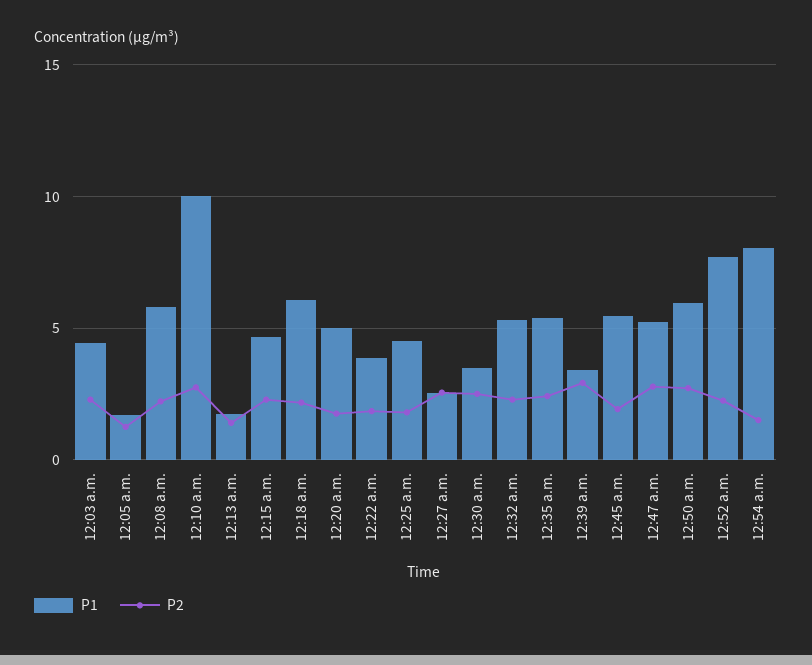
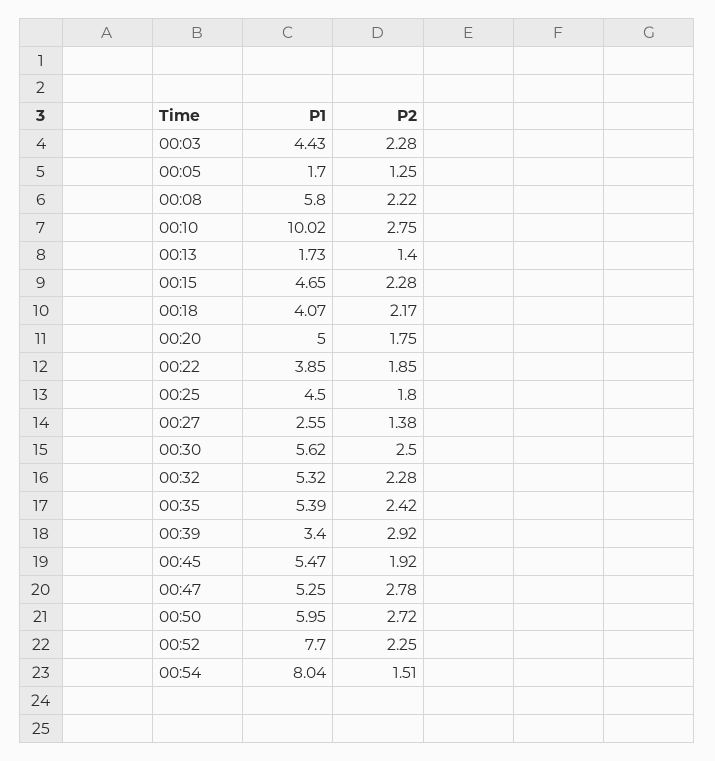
  {
    "P1": {
      "12:03 a.m.": 4.43,
      "12:05 a.m.": 1.7,
      "12:08 a.m.": 5.8,
      "12:10 a.m.": 10.02,
      "12:13 a.m.": 1.73,
      "12:15 a.m.": 4.65,
-     "12:18 a.m.": 6,
+     "12:18 a.m.": 4.07,
      "12:20 a.m.": 5,
      "12:22 a.m.": 3.85,
      "12:25 a.m.": 4.5,
      "12:27 a.m.": 2.55,
-     "12:30 a.m.": 3.5,
+     "12:30 a.m.": 5.62,
      "12:32 a.m.": 5.32,
      "12:35 a.m.": 5.39,
      "12:39 a.m.": 3.4,
      "12:45 a.m.": 5.47,
      "12:47 a.m.": 5.25,
      "12:50 a.m.": 5.95,
      "12:52 a.m.": 7.7,
      "12:54 a.m.": 8.04
    },
    "P2": {
      "12:03 a.m.": 2.28,
      "12:05 a.m.": 1.25,
      "12:08 a.m.": 2.22,
      "12:10 a.m.": 2.75,
      "12:13 a.m.": 1.4,
      "12:15 a.m.": 2.28,
      "12:18 a.m.": 2.17,
      "12:20 a.m.": 1.75,
      "12:22 a.m.": 1.85,
      "12:25 a.m.": 1.8,
-     "12:27 a.m.": 2.5,
+     "12:27 a.m.": 1.38,
      "12:30 a.m.": 2.5,
      "12:32 a.m.": 2.28,
      "12:35 a.m.": 2.42,
      "12:39 a.m.": 2.92,
      "12:45 a.m.": 1.92,
      "12:47 a.m.": 2.78,
      "12:50 a.m.": 2.72,
      "12:52 a.m.": 2.25,
      "12:54 a.m.": 1.51
    }
  }

